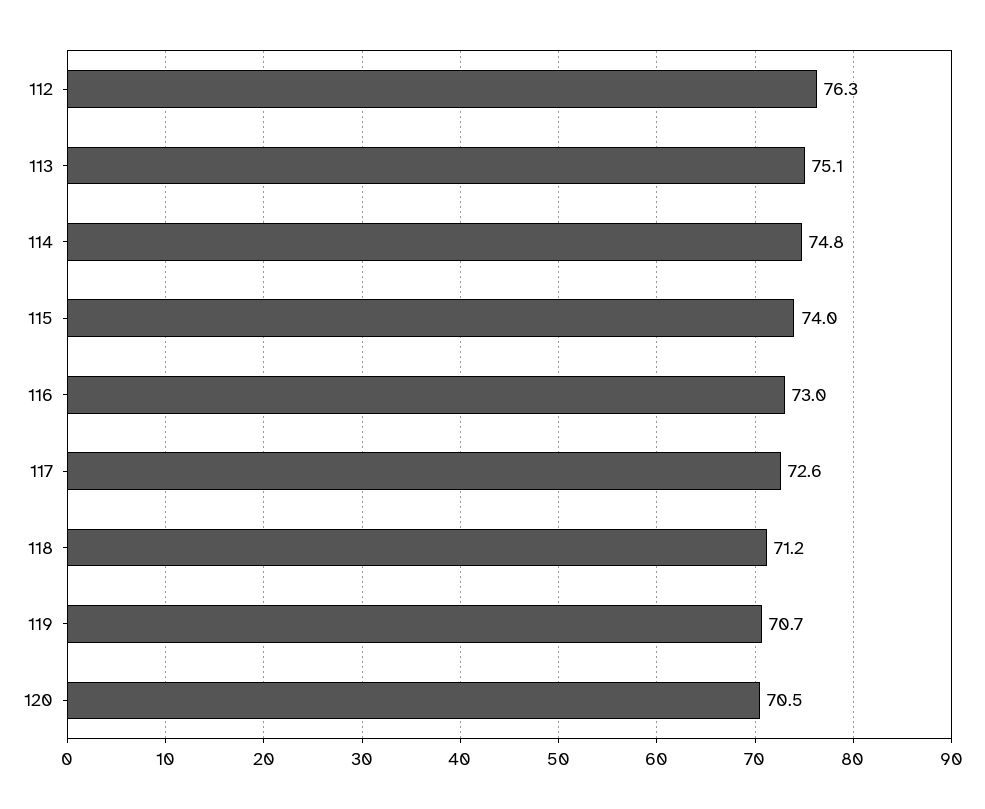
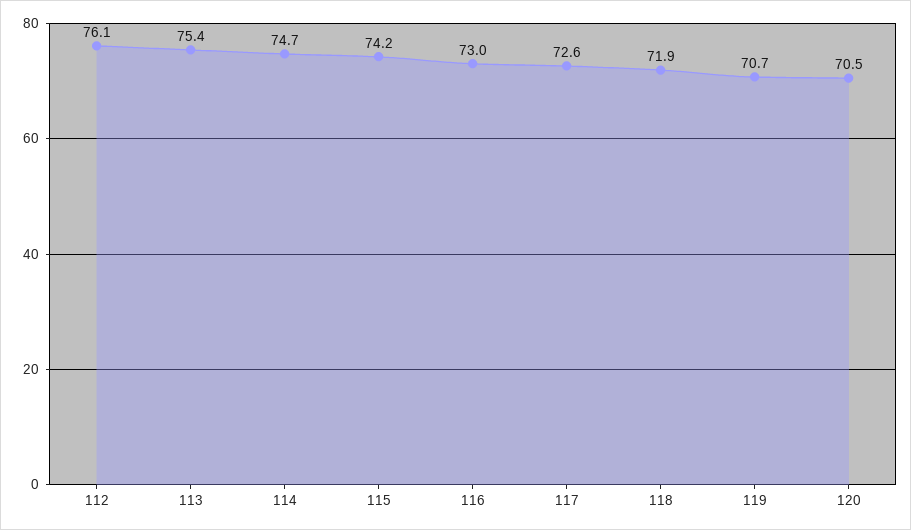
  {
-   "112": 76.3,
+   "112": 76.1,
-   "113": 75.1,
+   "113": 75.4,
-   "114": 74.8,
+   "114": 74.7,
-   "115": 74,
+   "115": 74.2,
    "116": 73,
    "117": 72.6,
-   "118": 71.2,
+   "118": 71.9,
    "119": 70.7,
    "120": 70.5
  }

